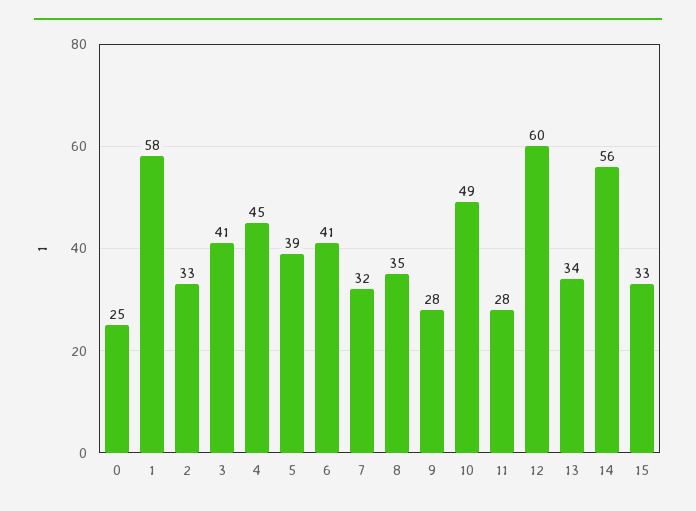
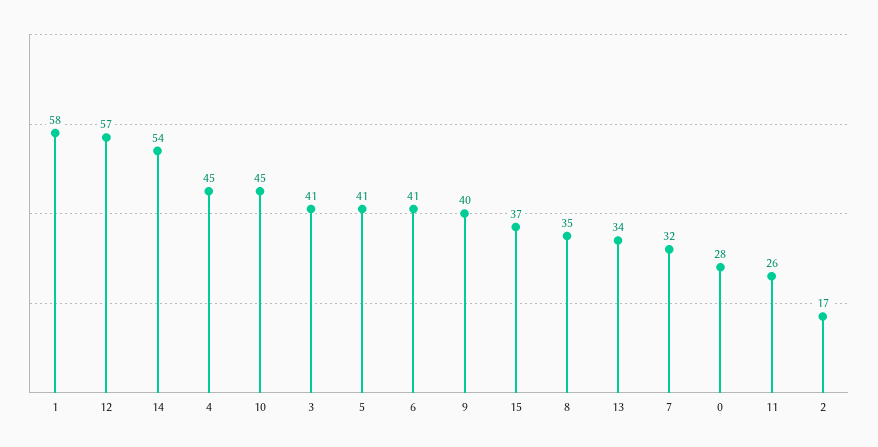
  {
-   "0": 25,
+   "0": 28,
    "1": 58,
-   "2": 33,
+   "2": 17,
    "3": 41,
    "4": 45,
-   "5": 39,
+   "5": 41,
    "6": 41,
    "7": 32,
    "8": 35,
-   "9": 28,
+   "9": 40,
-   "10": 49,
+   "10": 45,
-   "11": 28,
+   "11": 26,
-   "12": 60,
+   "12": 57,
    "13": 34,
-   "14": 56,
+   "14": 54,
-   "15": 33
+   "15": 37
  }

